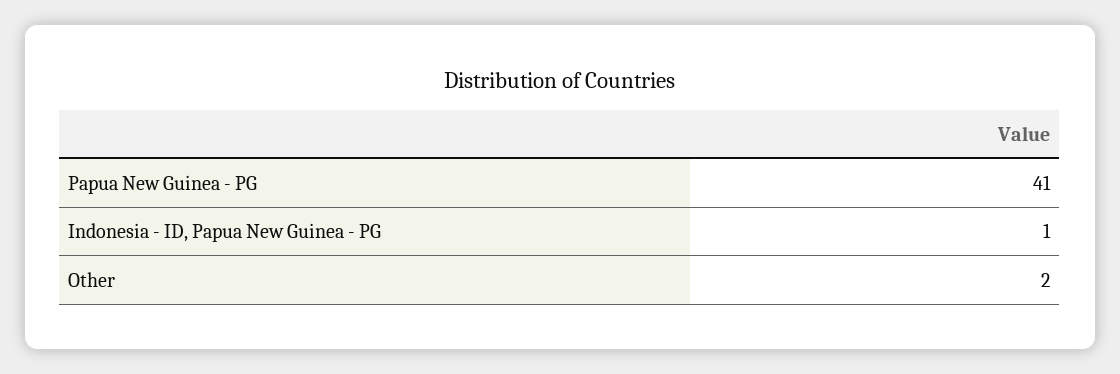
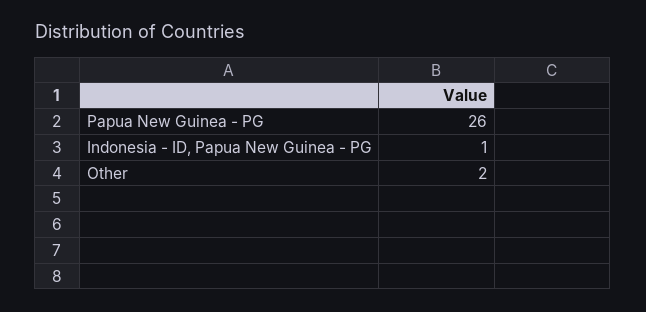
  {
-   "Papua New Guinea - PG": 41,
+   "Papua New Guinea - PG": 26,
    "Indonesia - ID, Papua New Guinea - PG": 1,
    "Other": 2
  }

